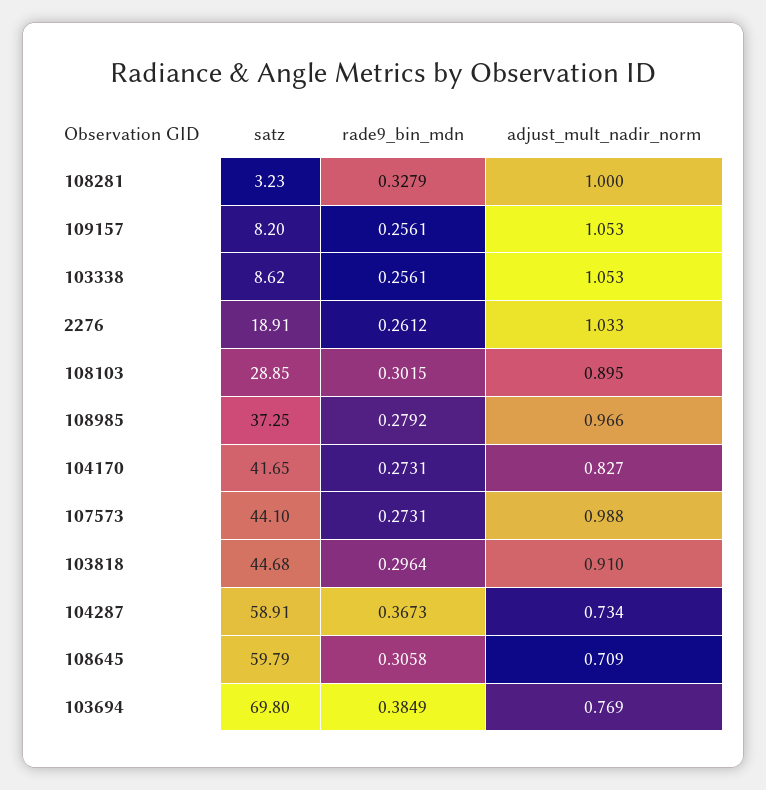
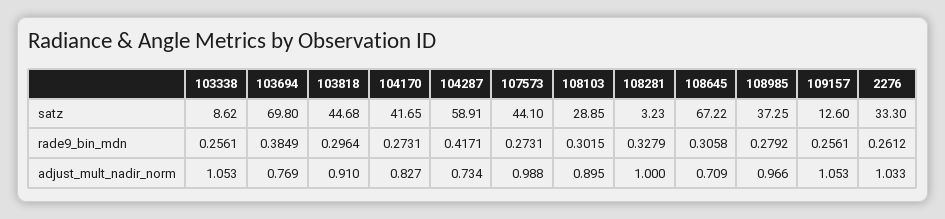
  {
    "satz": {
      "108281": 3.23,
-     "109157": 8.2,
+     "109157": 12.6,
      "103338": 8.62,
-     "2276": 18.91,
+     "2276": 33.3,
      "108103": 28.85,
      "108985": 37.25,
      "104170": 41.65,
      "107573": 44.1,
      "103818": 44.68,
      "104287": 58.91,
-     "108645": 59.79,
+     "108645": 67.22,
      "103694": 69.8
    },
    "rade9_bin_mdn": {
      "108281": 0.3279,
      "109157": 0.2561,
      "103338": 0.2561,
      "2276": 0.2612,
      "108103": 0.3015,
      "108985": 0.2792,
      "104170": 0.2731,
      "107573": 0.2731,
      "103818": 0.2964,
-     "104287": 0.3673,
+     "104287": 0.4171,
      "108645": 0.3058,
      "103694": 0.3849
    },
    "adjust_mult_nadir_norm": {
      "108281": 1,
      "109157": 1.053,
      "103338": 1.053,
      "2276": 1.033,
      "108103": 0.895,
      "108985": 0.966,
      "104170": 0.827,
      "107573": 0.988,
      "103818": 0.91,
      "104287": 0.734,
      "108645": 0.709,
      "103694": 0.769
    }
  }

